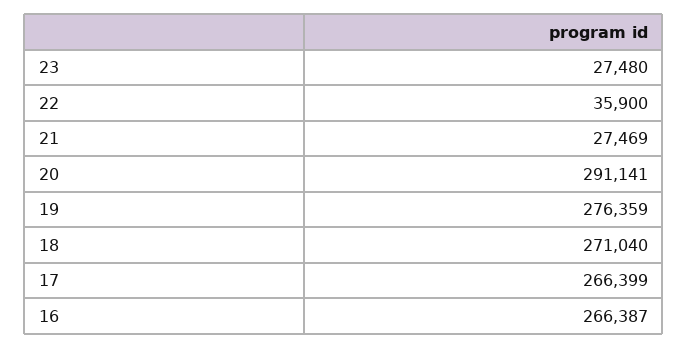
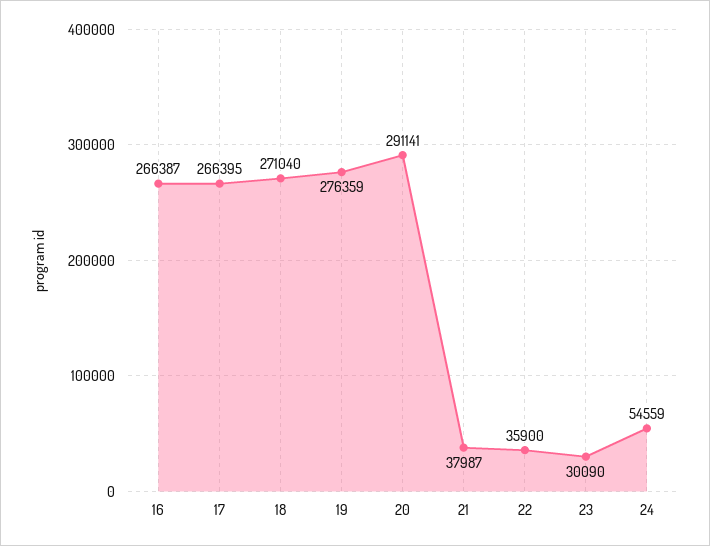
  {
-   "23": 27480,
+   "23": 30090,
    "22": 35900,
-   "21": 27469,
+   "21": 37987,
    "20": 291141,
    "19": 276359,
    "18": 271040,
-   "17": 266399,
+   "17": 266395,
-   "16": 266387
+   "16": 266387,
+   "24": 54559
  }

